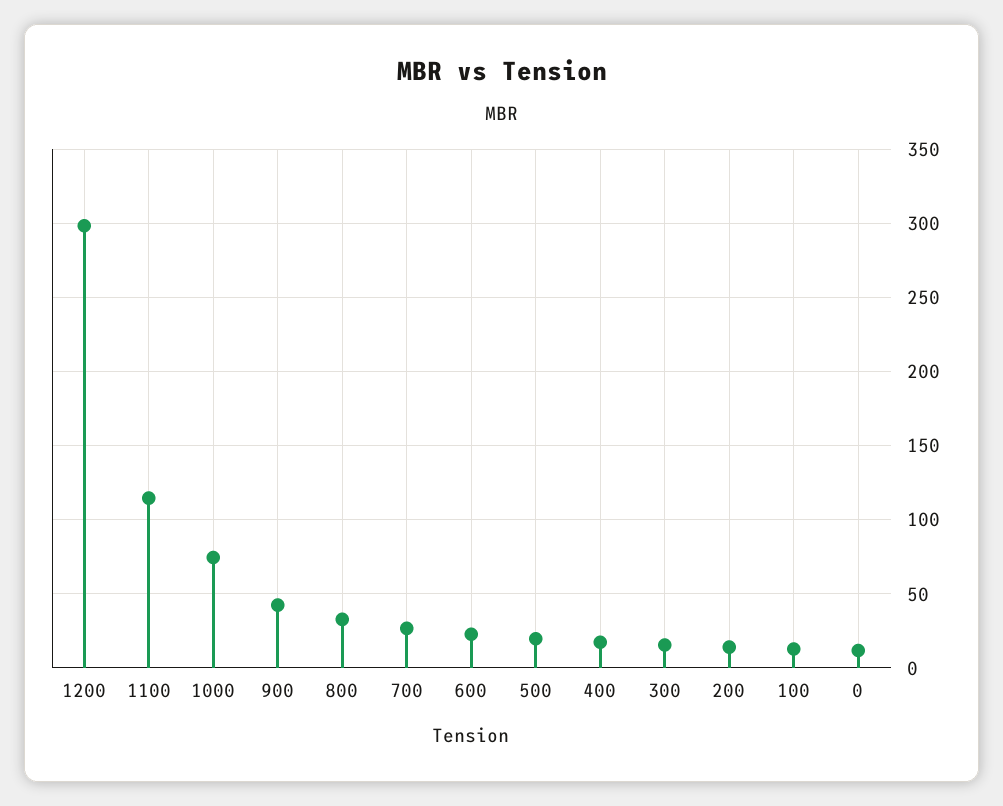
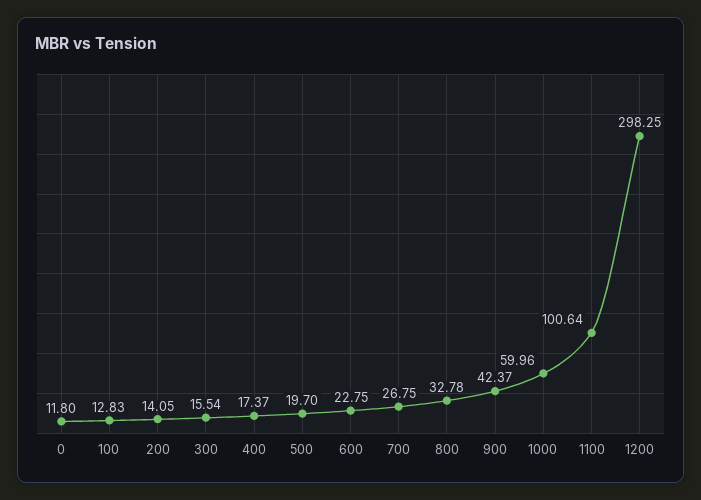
  {
    "1200": 298.25,
-   "1100": 115,
+   "1100": 100.64,
-   "1000": 75,
+   "1000": 59.96,
    "900": 42.37,
    "800": 32.78,
    "700": 26.75,
    "600": 22.75,
    "500": 19.7,
    "400": 17.37,
    "300": 15.54,
    "200": 14.05,
    "100": 12.83,
    "0": 11.8
  }

